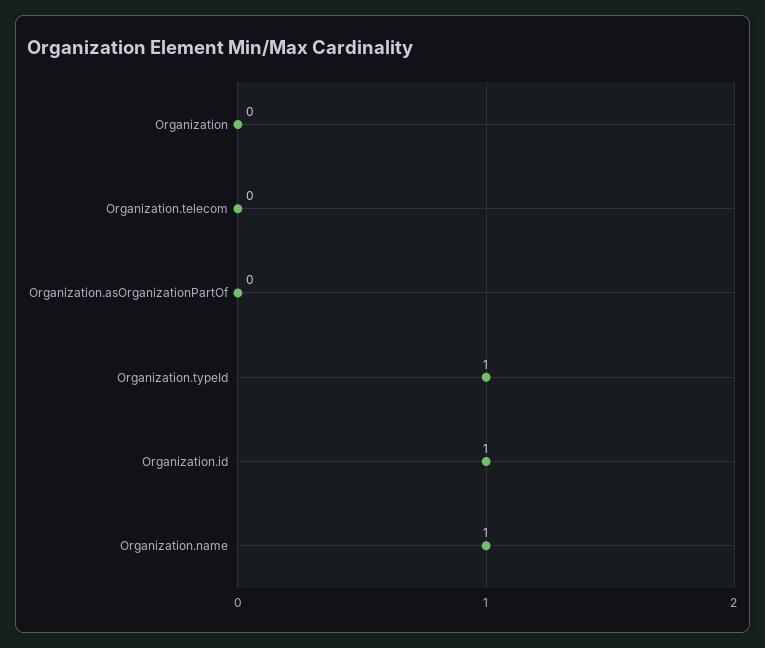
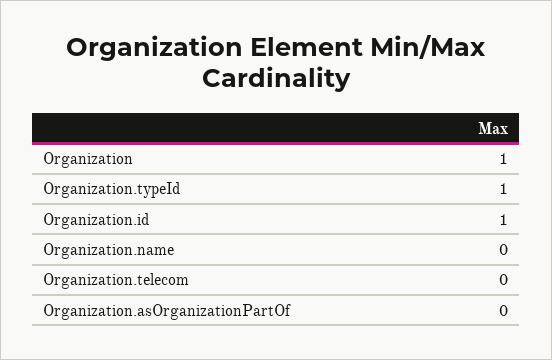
  {
-   "Organization": 0,
+   "Organization": 1,
    "Organization.telecom": 0,
    "Organization.asOrganizationPartOf": 0,
    "Organization.typeId": 1,
    "Organization.id": 1,
-   "Organization.name": 1
+   "Organization.name": 0
  }

